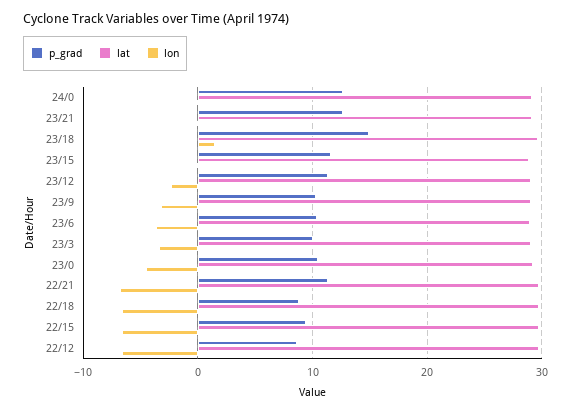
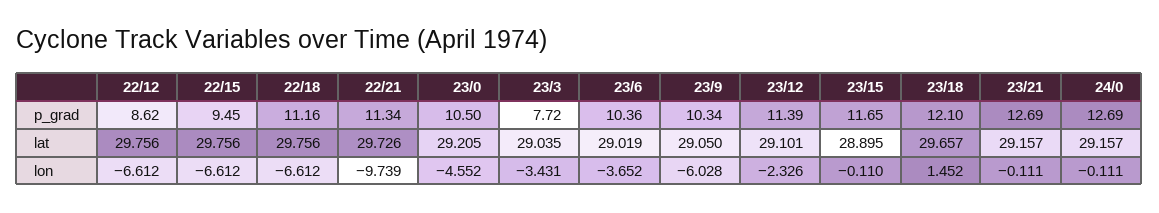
  {
    "p_grad": {
      "24/0": 12.69,
      "23/21": 12.69,
-     "23/18": 15,
+     "23/18": 12.1,
      "23/15": 11.65,
      "23/12": 11.39,
      "23/9": 10.34,
      "23/6": 10.36,
-     "23/3": 10,
+     "23/3": 7.72,
      "23/0": 10.5,
      "22/21": 11.34,
-     "22/18": 9,
+     "22/18": 11.16,
      "22/15": 9.45,
      "22/12": 8.62
    },
    "lat": {
      "24/0": 29.157,
      "23/21": 29.157,
      "23/18": 29.657,
      "23/15": 28.895,
      "23/12": 29.101,
      "23/9": 29.05,
      "23/6": 29.019,
      "23/3": 29.035,
      "23/0": 29.205,
      "22/21": 29.726,
      "22/18": 29.756,
      "22/15": 29.756,
      "22/12": 29.756
    },
    "lon": {
      "24/0": -0.111,
      "23/21": -0.111,
      "23/18": 1.452,
      "23/15": -0.11,
      "23/12": -2.326,
-     "23/9": -3,
+     "23/9": -6.028,
      "23/6": -3.652,
      "23/3": -3.431,
      "23/0": -4.552,
-     "22/21": -7,
+     "22/21": -9.739,
      "22/18": -6.612,
      "22/15": -6.612,
      "22/12": -6.612
    }
  }

